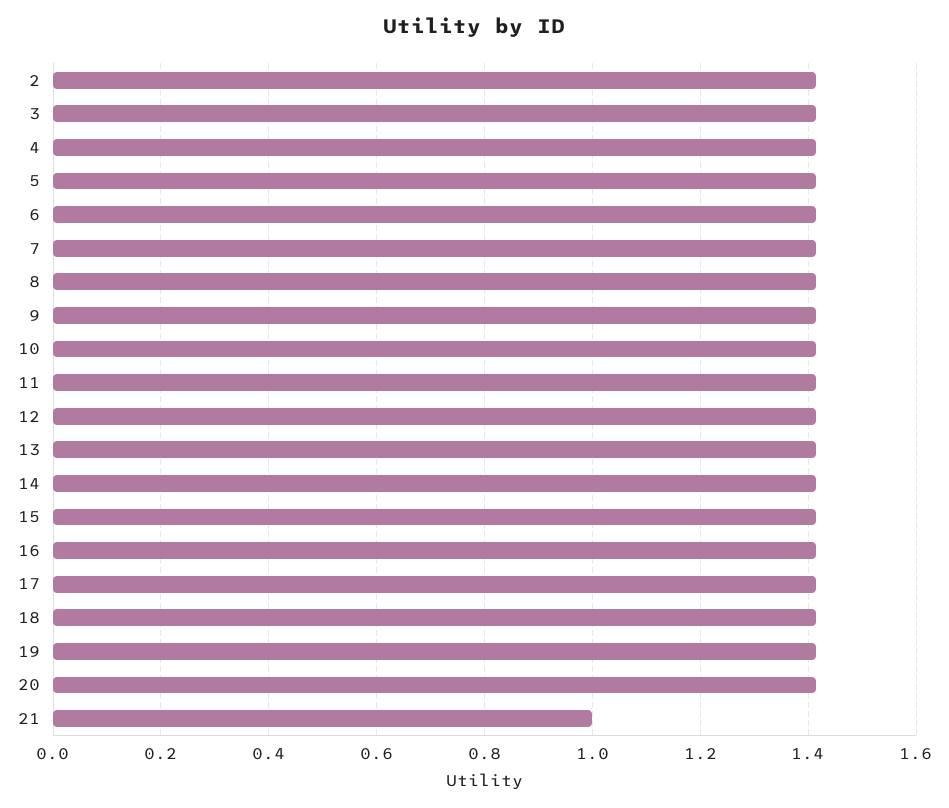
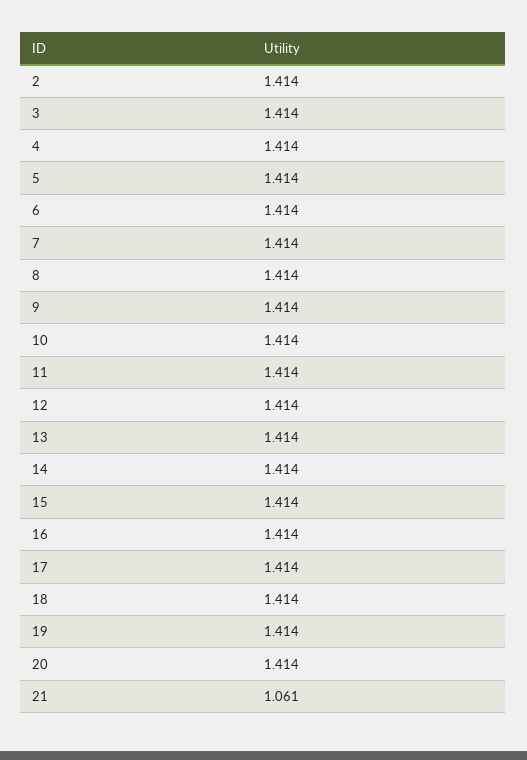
  {
    "2": 1.414,
    "3": 1.414,
    "4": 1.414,
    "5": 1.414,
    "6": 1.414,
    "7": 1.414,
    "8": 1.414,
    "9": 1.414,
    "10": 1.414,
    "11": 1.414,
    "12": 1.414,
    "13": 1.414,
    "14": 1.414,
    "15": 1.414,
    "16": 1.414,
    "17": 1.414,
    "18": 1.414,
    "19": 1.414,
    "20": 1.414,
-   "21": 1
+   "21": 1.061
  }

